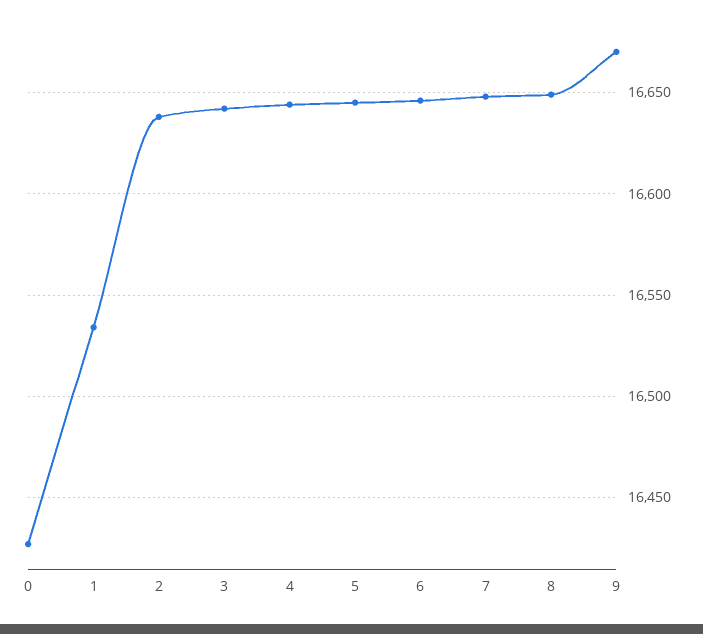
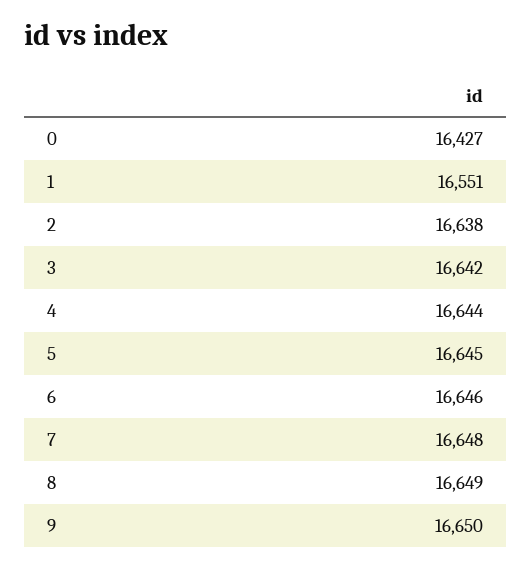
  {
    "0": 16427,
-   "1": 16535,
+   "1": 16551,
    "2": 16638,
    "3": 16642,
    "4": 16644,
    "5": 16645,
    "6": 16646,
    "7": 16648,
    "8": 16649,
-   "9": 16670
+   "9": 16650
  }

